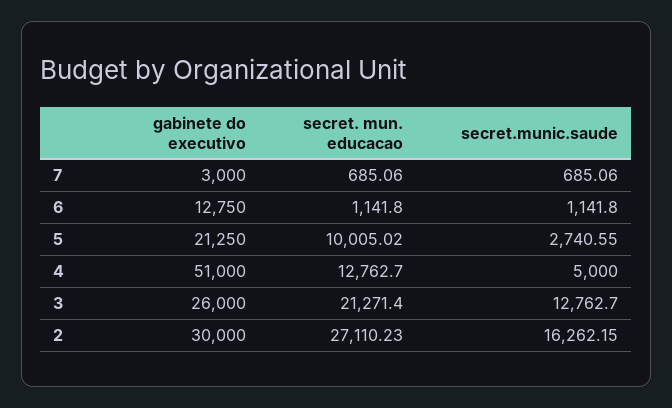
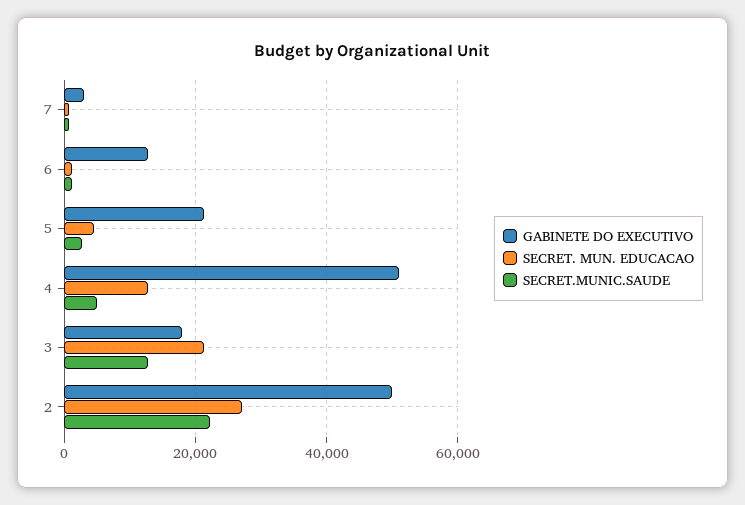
  {
    "gabinete do executivo": {
      "7": 3000,
      "6": 12750,
      "5": 21250,
      "4": 51000,
-     "3": 26000,
+     "3": 18000,
-     "2": 30000
+     "2": 50000
    },
    "secret. mun. educacao": {
      "7": 685.06,
      "6": 1141.8,
-     "5": 10005.02,
+     "5": 4000,
      "4": 12762.7,
      "3": 21271.4,
      "2": 27110.23
    },
    "secret.munic.saude": {
      "7": 685.06,
      "6": 1141.8,
      "5": 2740.55,
      "4": 5000,
      "3": 12762.7,
-     "2": 16262.15
+     "2": 22000
    }
  }

